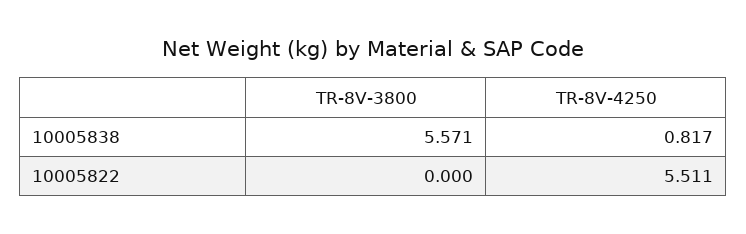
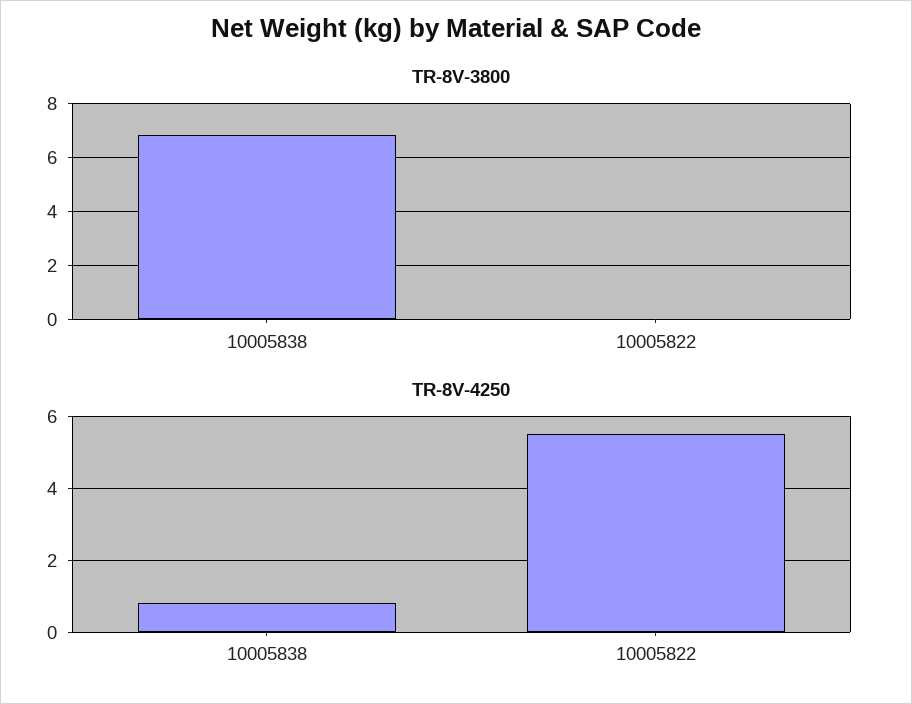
  {
    "TR-8V-3800": {
-     "10005838": 5.571,
+     "10005838": 6.75,
      "10005822": 0
    },
    "TR-8V-4250": {
      "10005838": 0.817,
      "10005822": 5.511
    }
  }

